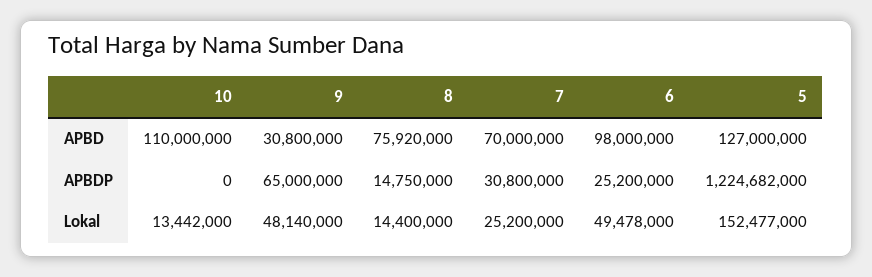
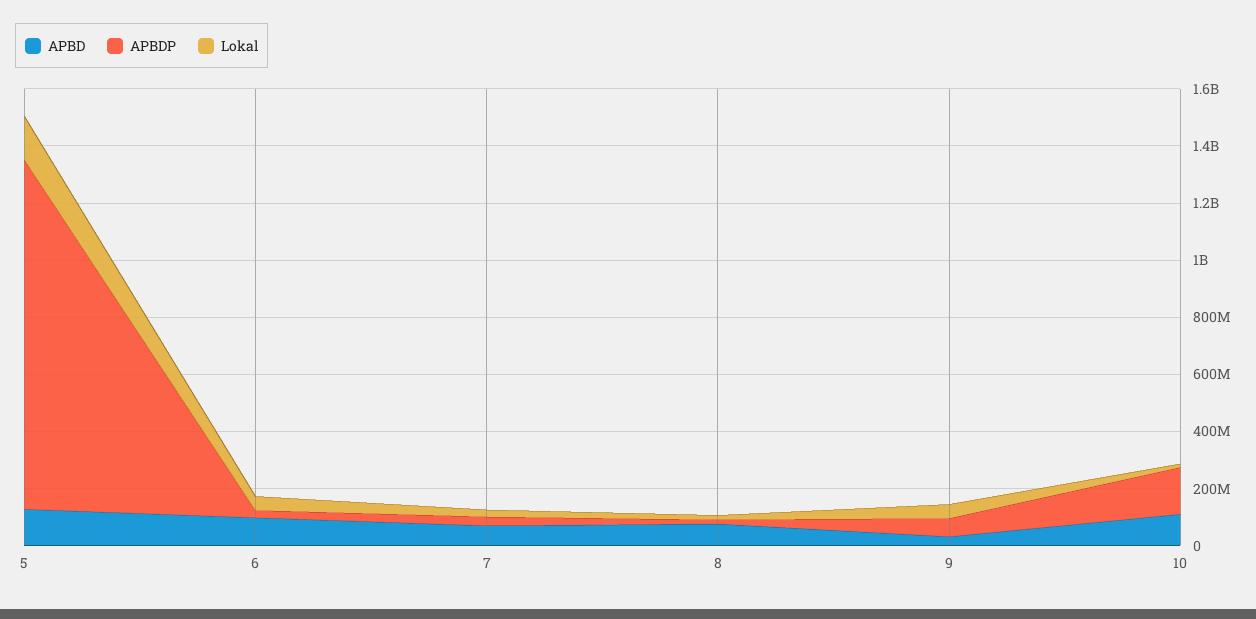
  {
    "APBD": {
      "10": 110000000,
      "9": 30800000,
      "8": 75920000,
      "7": 70000000,
      "6": 98000000,
      "5": 127000000
    },
    "APBDP": {
-     "10": 0,
+     "10": 150000000,
      "9": 65000000,
      "8": 14750000,
      "7": 30800000,
      "6": 25200000,
      "5": 1224682000
    },
    "Lokal": {
      "10": 13442000,
      "9": 48140000,
      "8": 14400000,
      "7": 25200000,
      "6": 49478000,
      "5": 152477000
    }
  }

